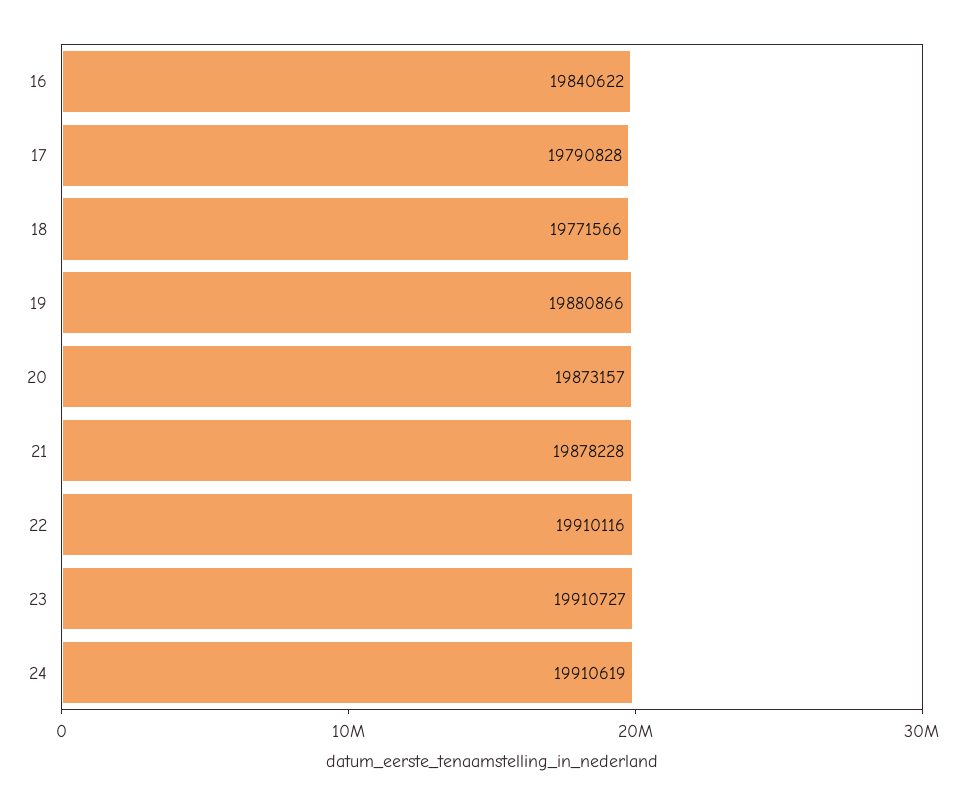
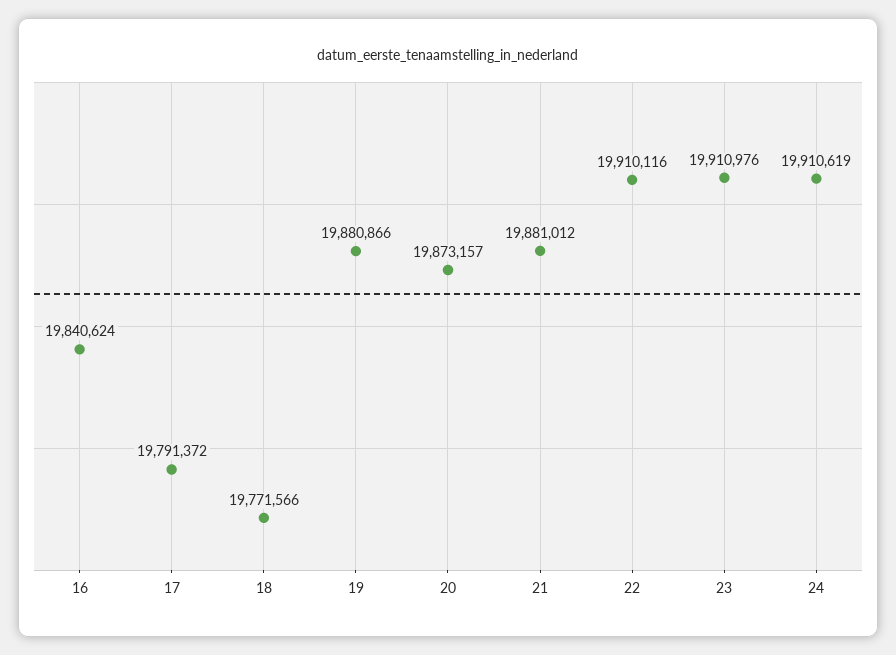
  {
-   "16": 19840622,
+   "16": 19840624,
-   "17": 19790828,
+   "17": 19791372,
    "18": 19771566,
    "19": 19880866,
    "20": 19873157,
-   "21": 19878228,
+   "21": 19881012,
    "22": 19910116,
-   "23": 19910727,
+   "23": 19910976,
    "24": 19910619
  }

